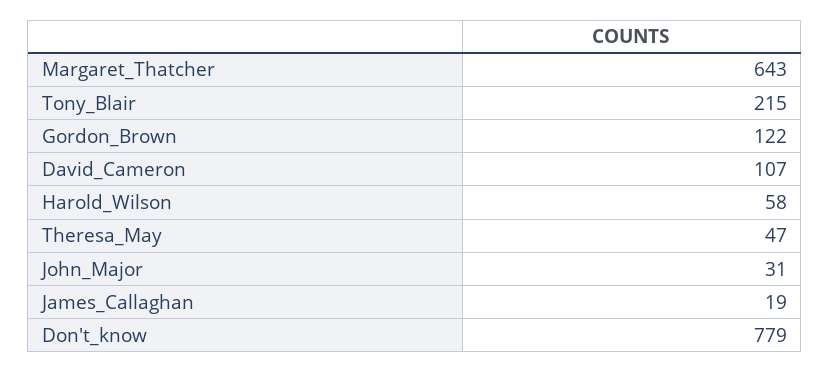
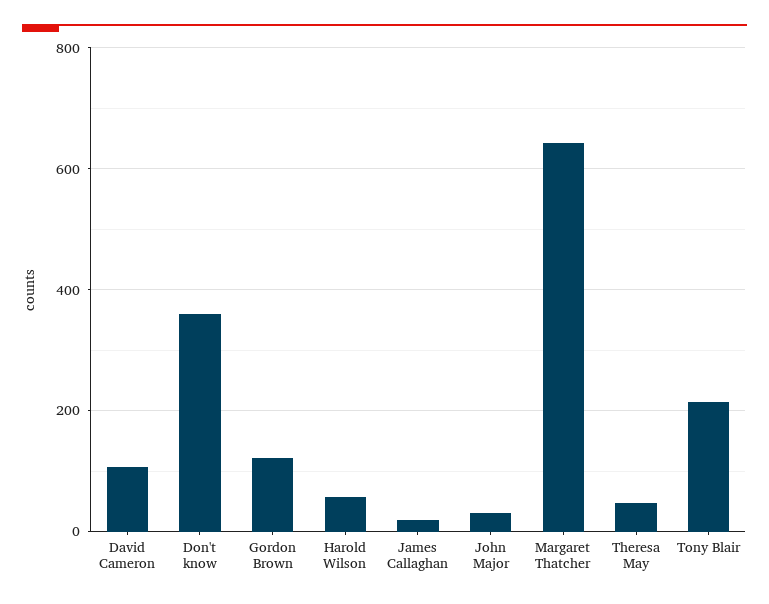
  {
    "Margaret_Thatcher": 643,
    "Tony_Blair": 215,
    "Gordon_Brown": 122,
    "David_Cameron": 107,
    "Harold_Wilson": 58,
    "Theresa_May": 47,
    "John_Major": 31,
    "James_Callaghan": 19,
-   "Don't_know": 779
+   "Don't_know": 360
  }

